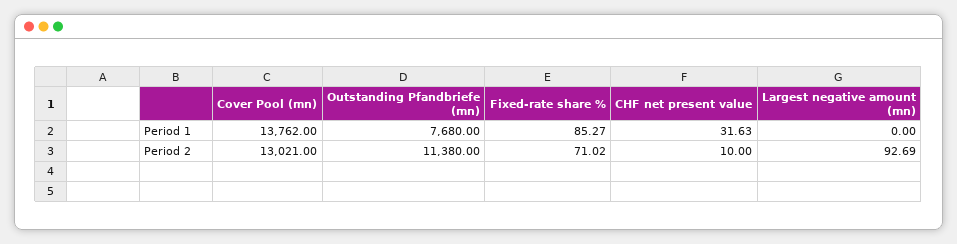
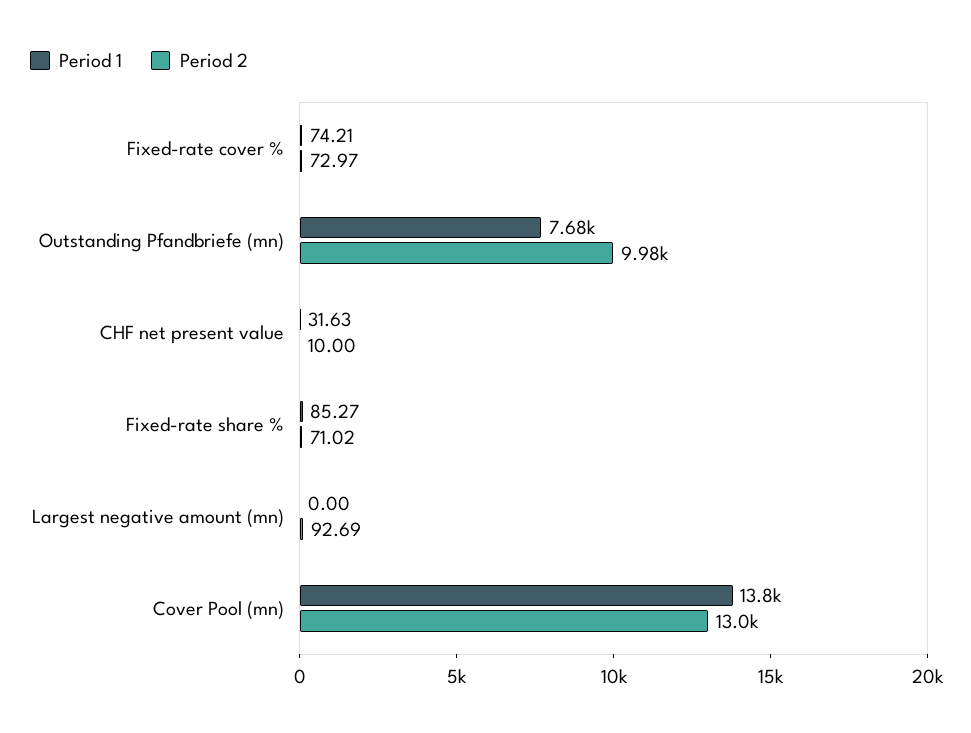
  {
    "Period 1": {
      "Cover Pool (mn)": 13762,
      "Outstanding Pfandbriefe (mn)": 7680,
      "Fixed-rate share %": 85.27,
      "CHF net present value": 31.63,
-     "Largest negative amount (mn)": 0
+     "Largest negative amount (mn)": 0,
+     "Fixed-rate cover %": 74.21
    },
    "Period 2": {
      "Cover Pool (mn)": 13021,
-     "Outstanding Pfandbriefe (mn)": 11380,
+     "Outstanding Pfandbriefe (mn)": 9980,
      "Fixed-rate share %": 71.02,
      "CHF net present value": 10,
-     "Largest negative amount (mn)": 92.69
+     "Largest negative amount (mn)": 92.69,
+     "Fixed-rate cover %": 72.97
    }
  }

